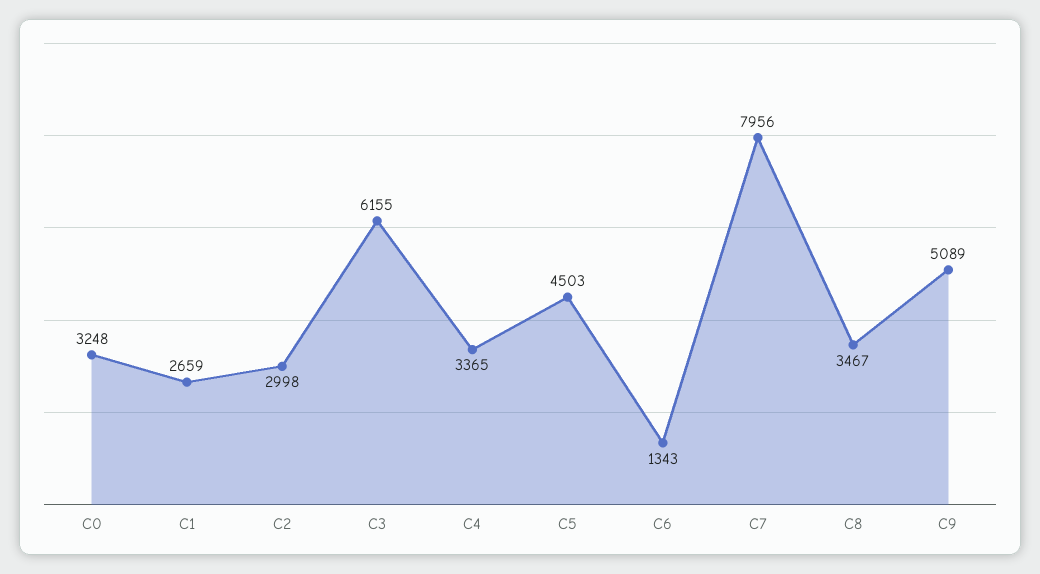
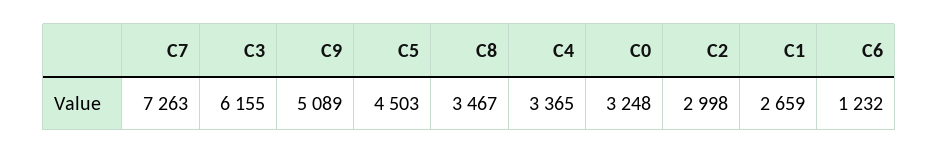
  {
    "C0": 3248,
    "C1": 2659,
    "C2": 2998,
    "C3": 6155,
    "C4": 3365,
    "C5": 4503,
-   "C6": 1343,
+   "C6": 1232,
-   "C7": 7956,
+   "C7": 7263,
    "C8": 3467,
    "C9": 5089
  }

